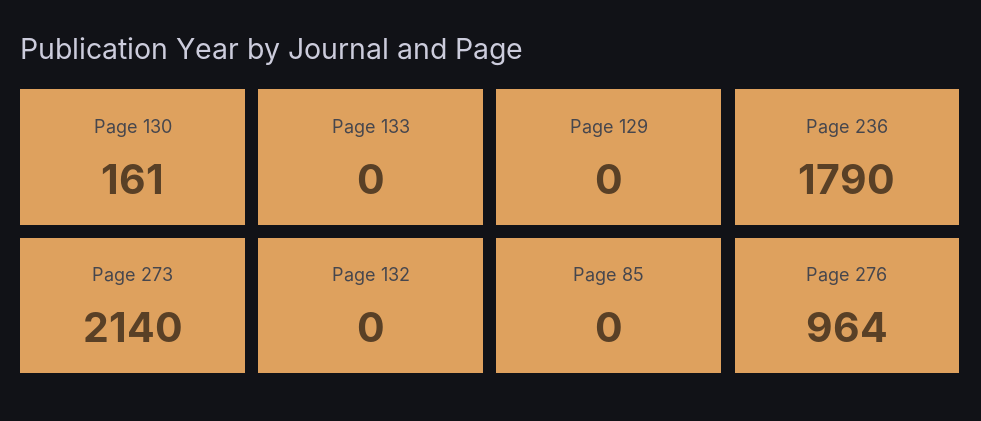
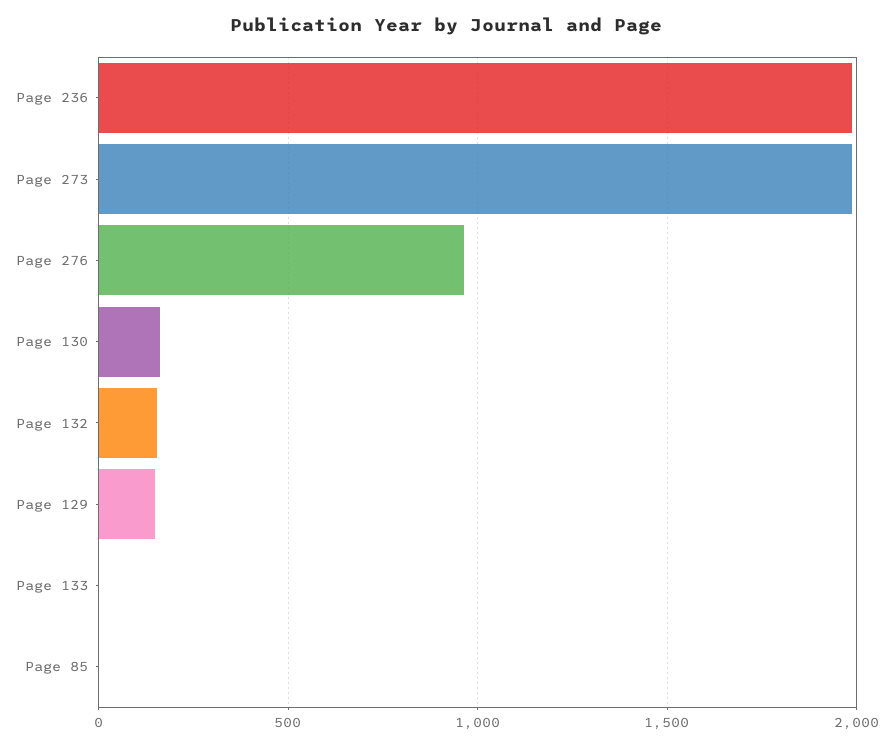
  {
    "Page 130": 161,
    "Page 133": 0,
-   "Page 129": 0,
+   "Page 129": 150,
-   "Page 236": 1790,
+   "Page 236": 2000,
-   "Page 273": 2140,
+   "Page 273": 2000,
-   "Page 132": 0,
+   "Page 132": 150,
    "Page 85": 0,
    "Page 276": 964
  }

